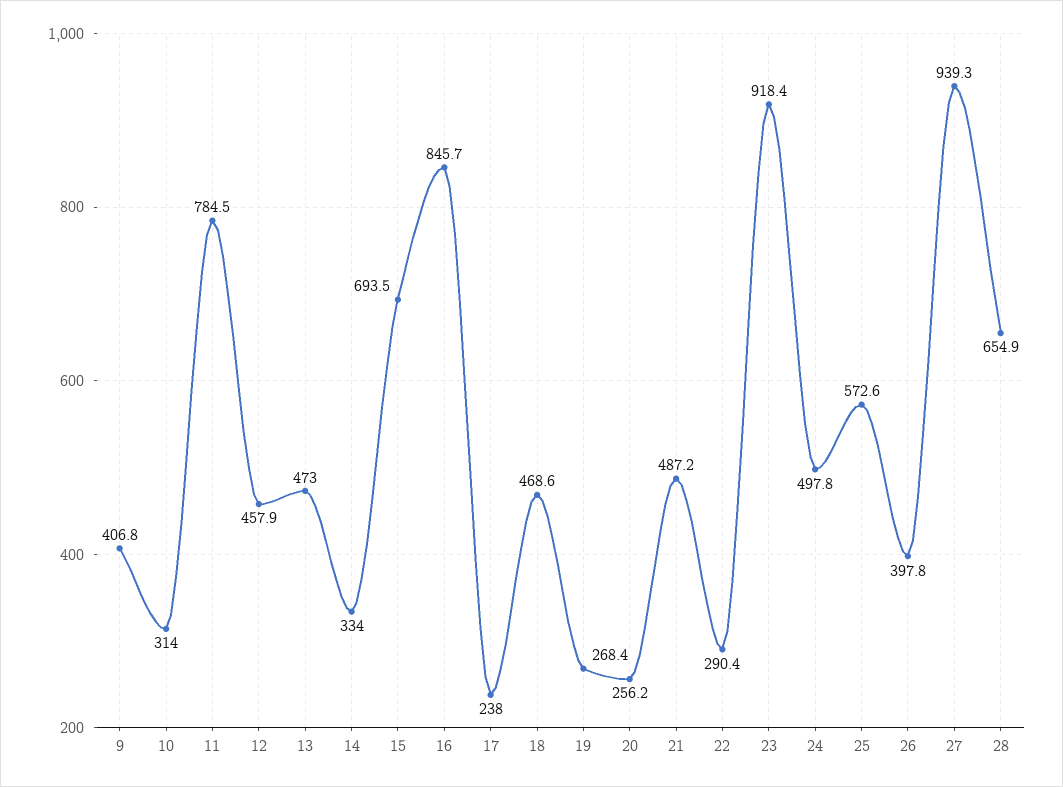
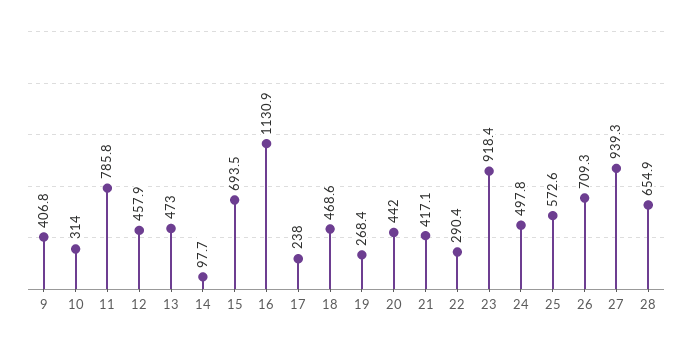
  {
    "9": 406.8,
    "10": 314,
-   "11": 784.5,
+   "11": 785.8,
    "12": 457.9,
    "13": 473,
-   "14": 334,
+   "14": 97.7,
    "15": 693.5,
-   "16": 845.7,
+   "16": 1130.9,
    "17": 238,
    "18": 468.6,
    "19": 268.4,
-   "20": 256.2,
+   "20": 442,
-   "21": 487.2,
+   "21": 417.1,
    "22": 290.4,
    "23": 918.4,
    "24": 497.8,
    "25": 572.6,
-   "26": 397.8,
+   "26": 709.3,
    "27": 939.3,
    "28": 654.9
  }

